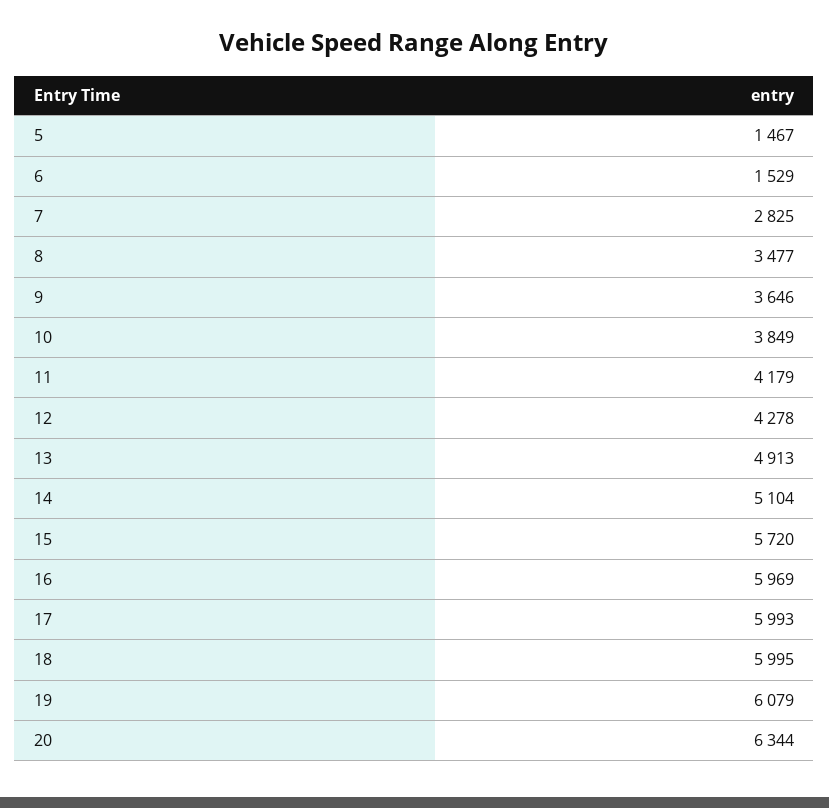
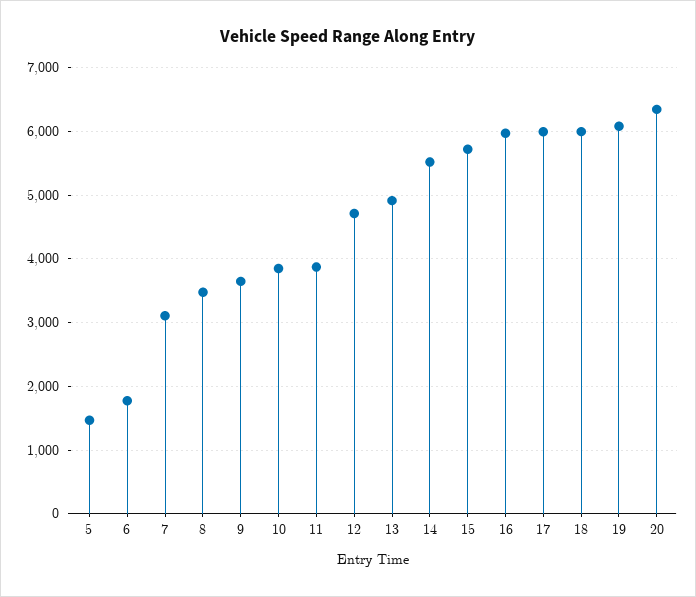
  {
    "5": 1467,
-   "6": 1529,
+   "6": 1800,
-   "7": 2825,
+   "7": 3100,
    "8": 3477,
    "9": 3646,
    "10": 3849,
-   "11": 4179,
+   "11": 3900,
-   "12": 4278,
+   "12": 4700,
    "13": 4913,
-   "14": 5104,
+   "14": 5500,
    "15": 5720,
    "16": 5969,
    "17": 5993,
    "18": 5995,
    "19": 6079,
    "20": 6344
  }

